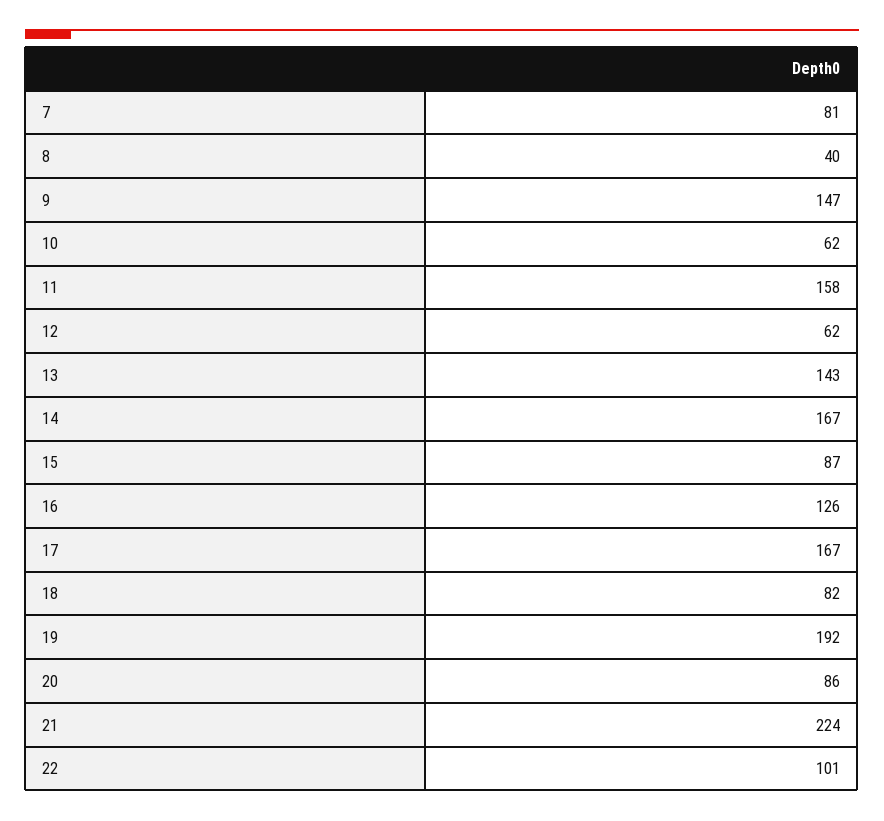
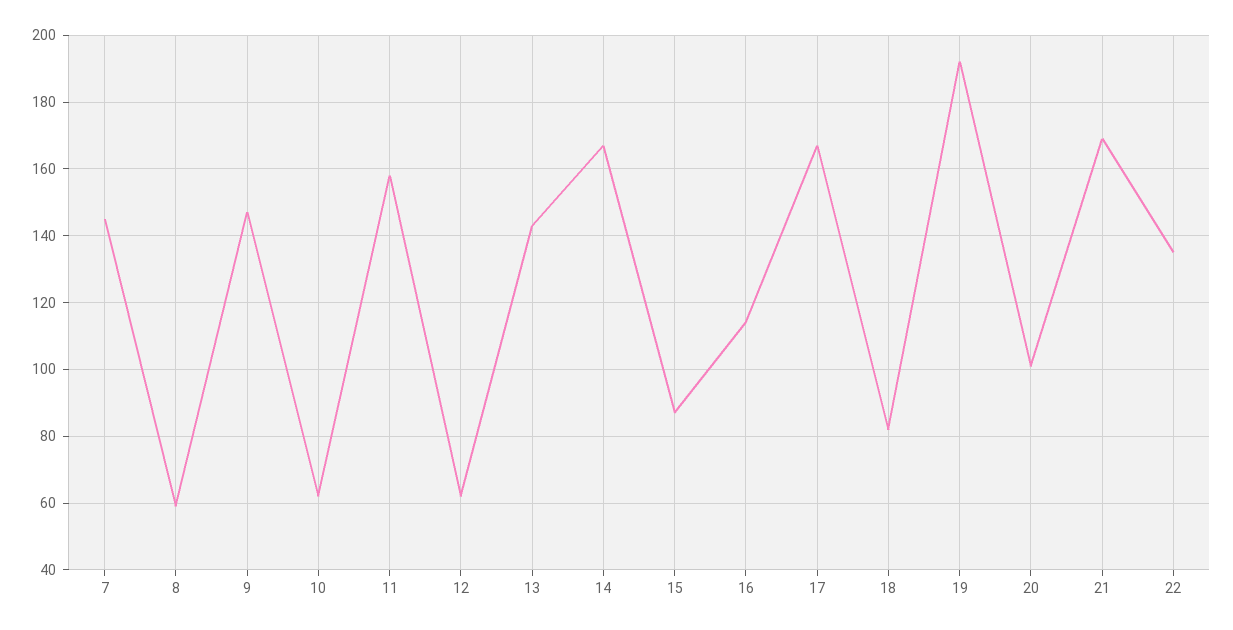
  {
-   "7": 81,
+   "7": 145,
-   "8": 40,
+   "8": 60,
    "9": 147,
    "10": 62,
    "11": 158,
    "12": 62,
    "13": 143,
    "14": 167,
    "15": 87,
-   "16": 126,
+   "16": 115,
    "17": 167,
    "18": 82,
    "19": 192,
-   "20": 86,
+   "20": 100,
-   "21": 224,
+   "21": 170,
-   "22": 101
+   "22": 135
  }

